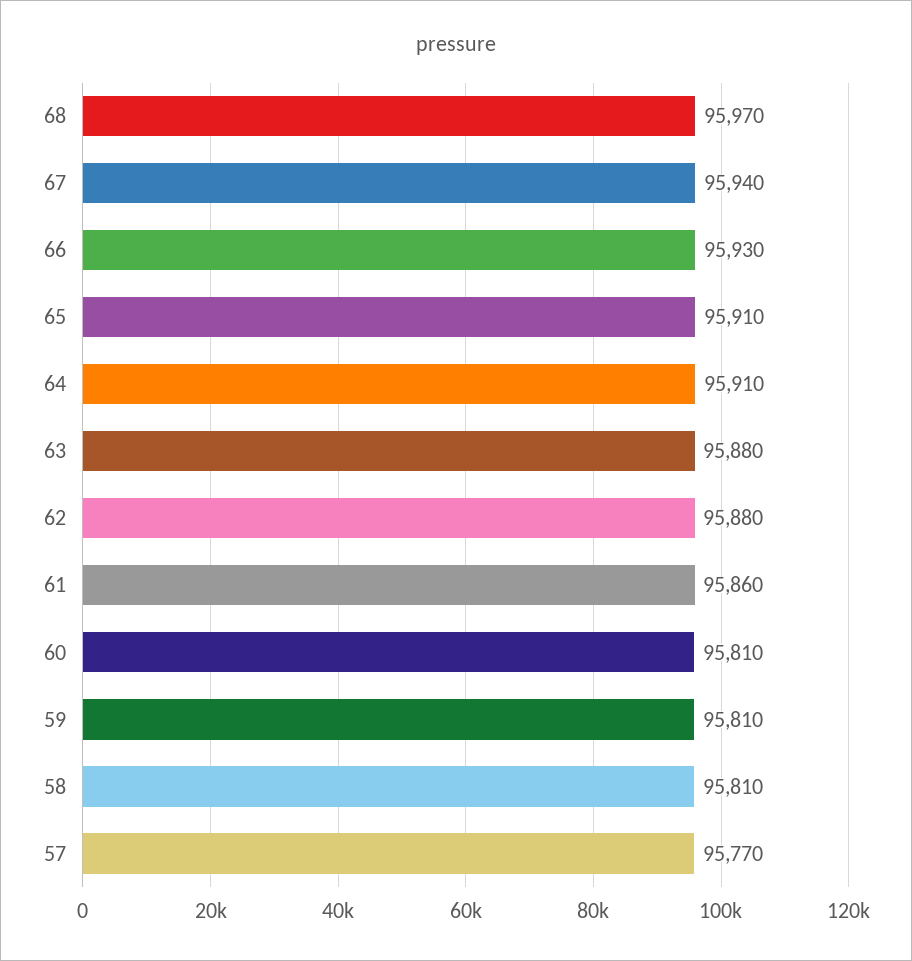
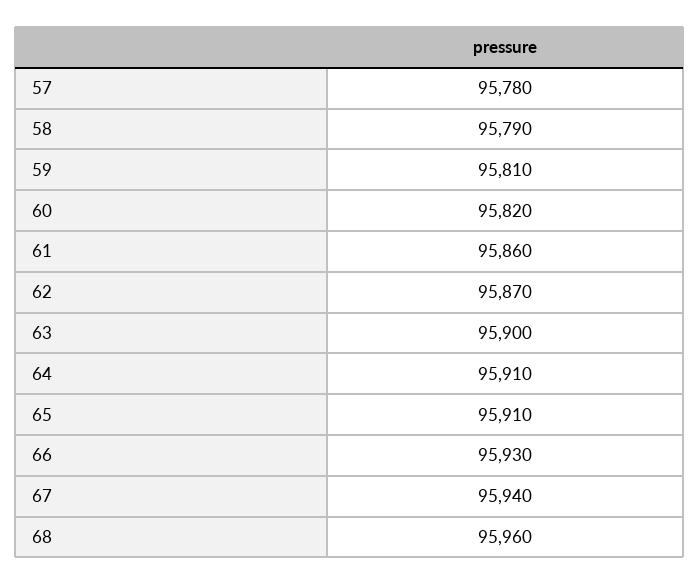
  {
-   "68": 95970,
+   "68": 95960,
    "67": 95940,
    "66": 95930,
    "65": 95910,
    "64": 95910,
-   "63": 95880,
+   "63": 95900,
-   "62": 95880,
+   "62": 95870,
    "61": 95860,
-   "60": 95810,
+   "60": 95820,
    "59": 95810,
-   "58": 95810,
+   "58": 95790,
-   "57": 95770
+   "57": 95780
  }

